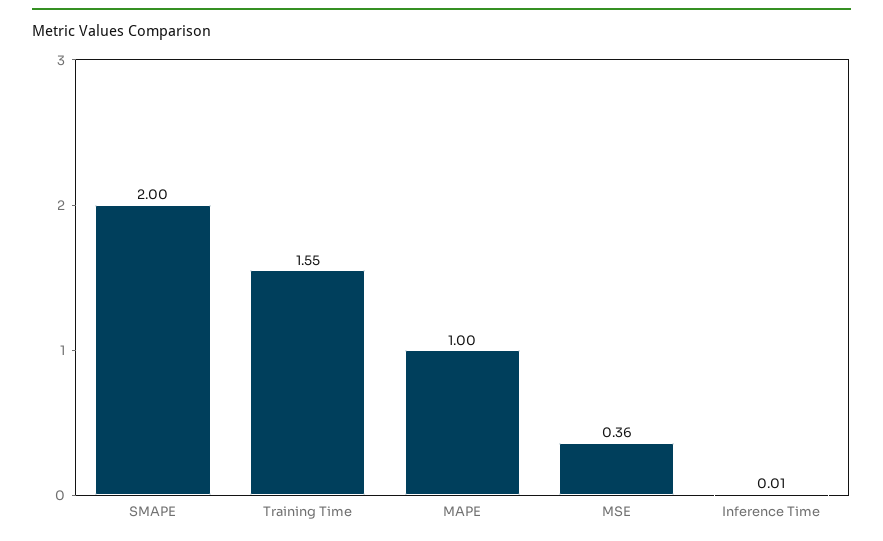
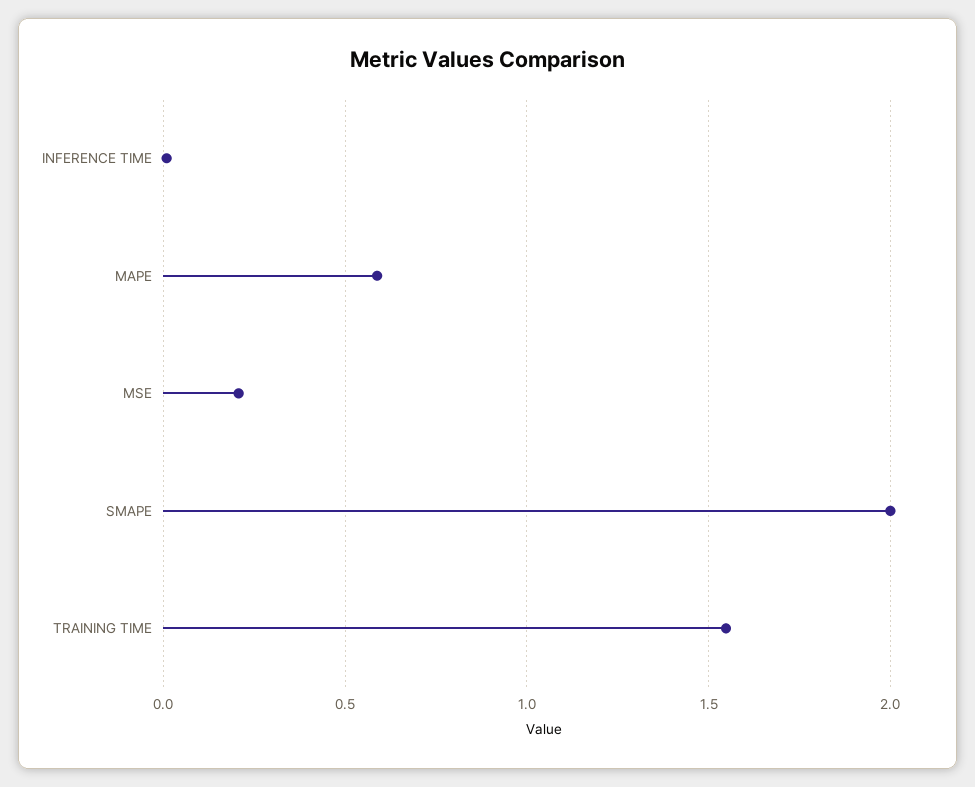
  {
    "SMAPE": 2,
    "Training Time": 1.55,
-   "MAPE": 1,
+   "MAPE": 0.6,
-   "MSE": 0.36,
+   "MSE": 0.2,
    "Inference Time": 0.01
  }

